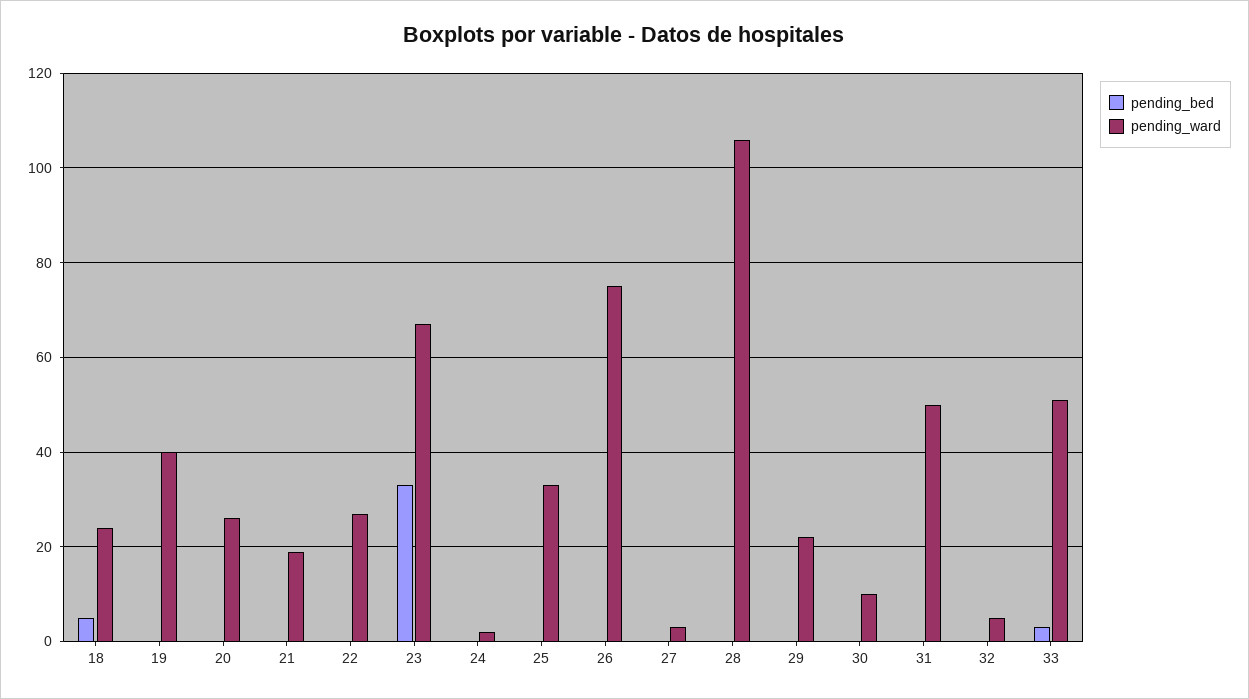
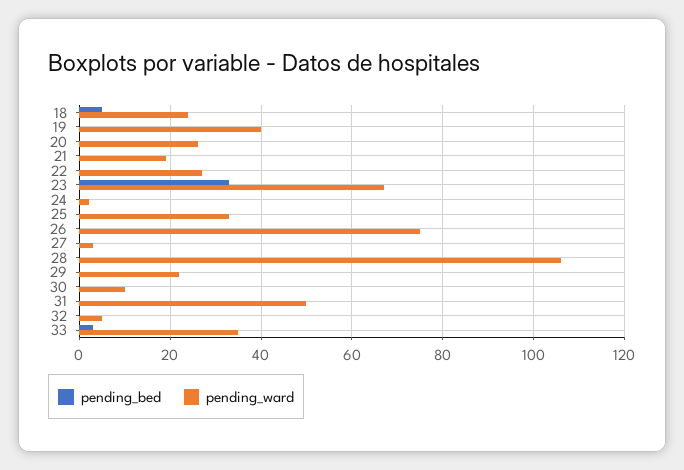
  {
    "pending_bed": {
      "18": 5,
      "19": 0,
      "20": 0,
      "21": 0,
      "22": 0,
      "23": 35,
      "24": 0,
      "25": 0,
      "26": 0,
      "27": 0,
      "28": 0,
      "29": 0,
      "30": 0,
      "31": 0,
      "32": 0,
      "33": 5
    },
    "pending_ward": {
      "18": 25,
      "19": 40,
      "20": 25,
      "21": 20,
      "22": 25,
      "23": 65,
      "24": 0,
      "25": 35,
      "26": 75,
      "27": 5,
      "28": 105,
      "29": 20,
      "30": 10,
      "31": 50,
      "32": 5,
-     "33": 50
+     "33": 35
    }
  }

